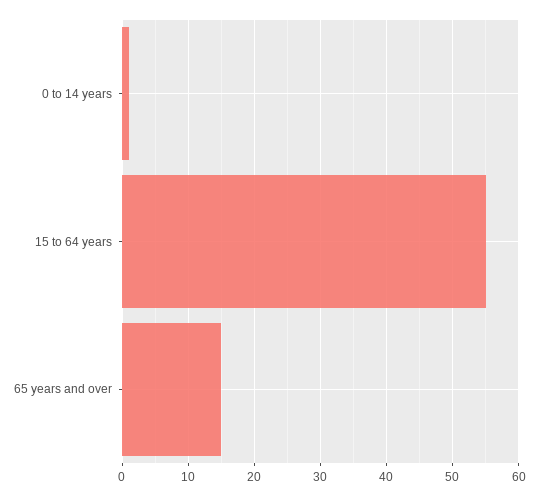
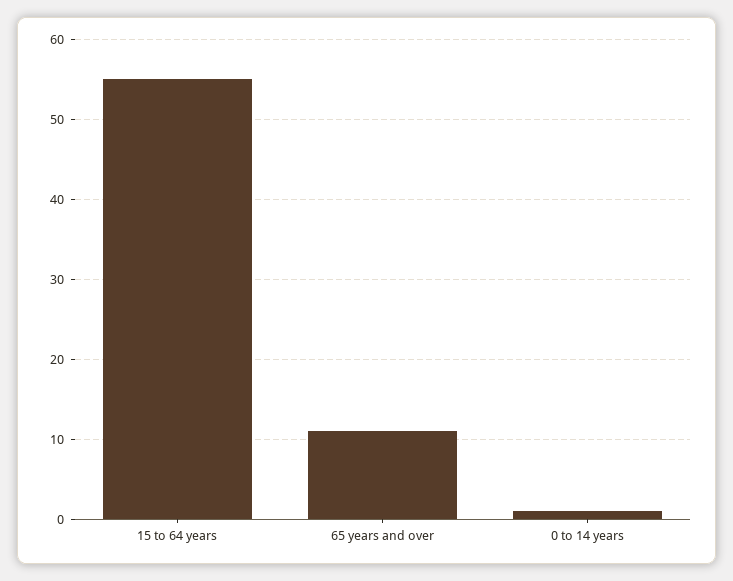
  {
    "0 to 14 years": 1,
    "15 to 64 years": 55,
-   "65 years and over": 15
+   "65 years and over": 11
  }

